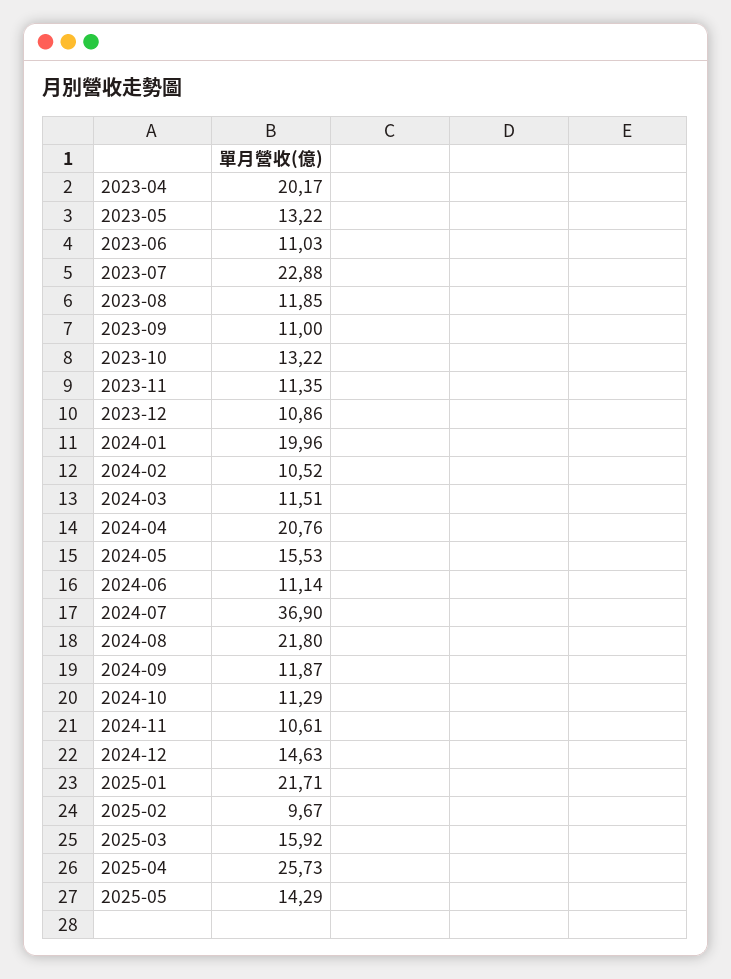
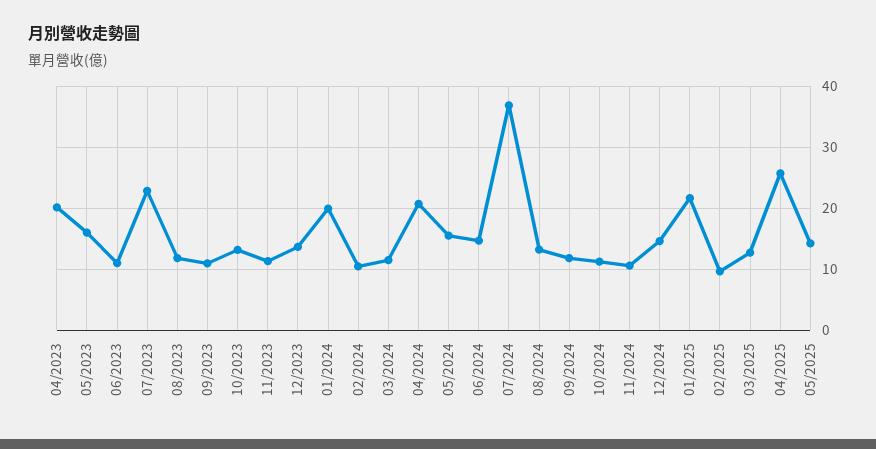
  {
    "2023-04": 20.17,
-   "2023-05": 13.22,
+   "2023-05": 16,
    "2023-06": 11.03,
    "2023-07": 22.88,
    "2023-08": 11.85,
    "2023-09": 11,
    "2023-10": 13.22,
    "2023-11": 11.35,
-   "2023-12": 10.86,
+   "2023-12": 14,
    "2024-01": 19.96,
    "2024-02": 10.52,
    "2024-03": 11.51,
    "2024-04": 20.76,
    "2024-05": 15.53,
-   "2024-06": 11.14,
+   "2024-06": 15,
    "2024-07": 36.9,
-   "2024-08": 21.8,
+   "2024-08": 13,
    "2024-09": 11.87,
    "2024-10": 11.29,
    "2024-11": 10.61,
    "2024-12": 14.63,
    "2025-01": 21.71,
    "2025-02": 9.67,
-   "2025-03": 15.92,
+   "2025-03": 13,
    "2025-04": 25.73,
    "2025-05": 14.29
  }

